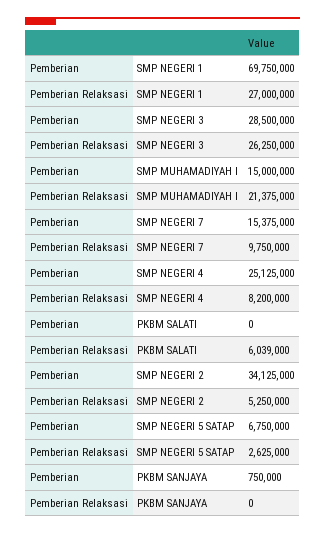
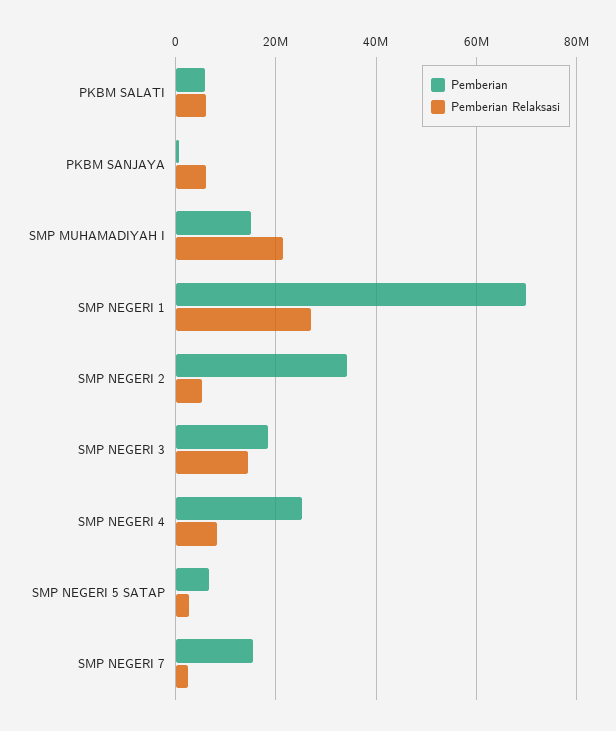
  {
    "Pemberian": {
      "SMP NEGERI 1": 69750000,
-     "SMP NEGERI 3": 28500000,
+     "SMP NEGERI 3": 18000000,
      "SMP MUHAMADIYAH I": 15000000,
      "SMP NEGERI 7": 15375000,
      "SMP NEGERI 4": 25125000,
-     "PKBM SALATI": 0,
+     "PKBM SALATI": 6000000,
      "SMP NEGERI 2": 34125000,
      "SMP NEGERI 5 SATAP": 6750000,
      "PKBM SANJAYA": 750000
    },
    "Pemberian Relaksasi": {
      "SMP NEGERI 1": 27000000,
-     "SMP NEGERI 3": 26250000,
+     "SMP NEGERI 3": 14000000,
      "SMP MUHAMADIYAH I": 21375000,
-     "SMP NEGERI 7": 9750000,
+     "SMP NEGERI 7": 2000000,
      "SMP NEGERI 4": 8200000,
      "PKBM SALATI": 6039000,
      "SMP NEGERI 2": 5250000,
      "SMP NEGERI 5 SATAP": 2625000,
-     "PKBM SANJAYA": 0
+     "PKBM SANJAYA": 6000000
    }
  }

